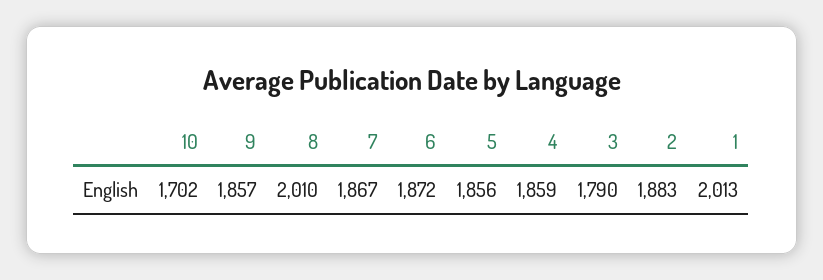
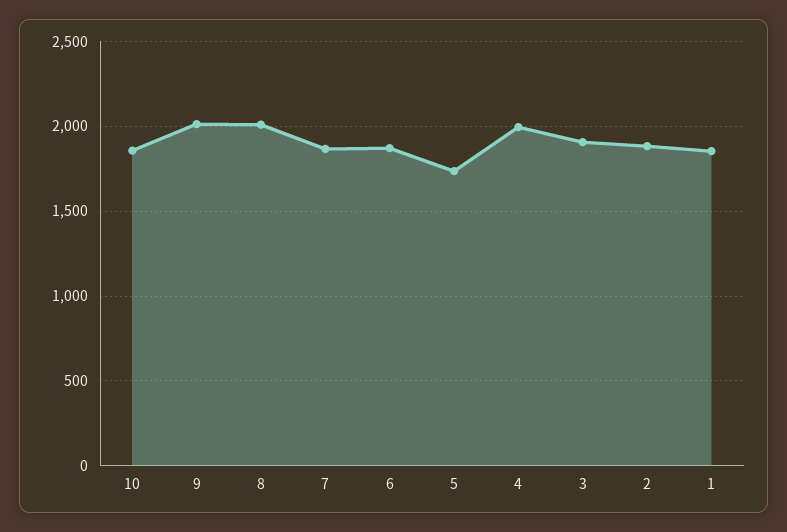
  {
-   "10": 1702,
+   "10": 1850,
-   "9": 1857,
+   "9": 2000,
    "8": 2010,
    "7": 1867,
    "6": 1872,
-   "5": 1856,
+   "5": 1750,
-   "4": 1859,
+   "4": 2000,
-   "3": 1790,
+   "3": 1900,
    "2": 1883,
-   "1": 2013
+   "1": 1850
  }

